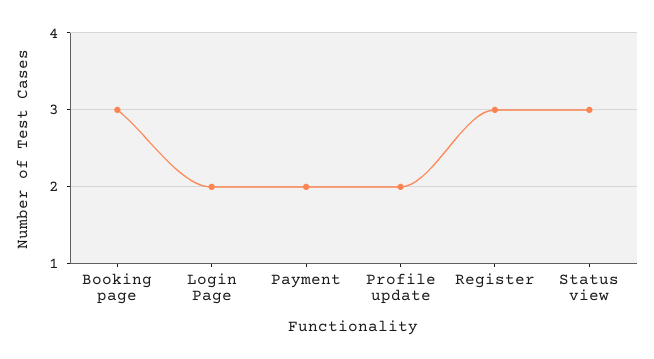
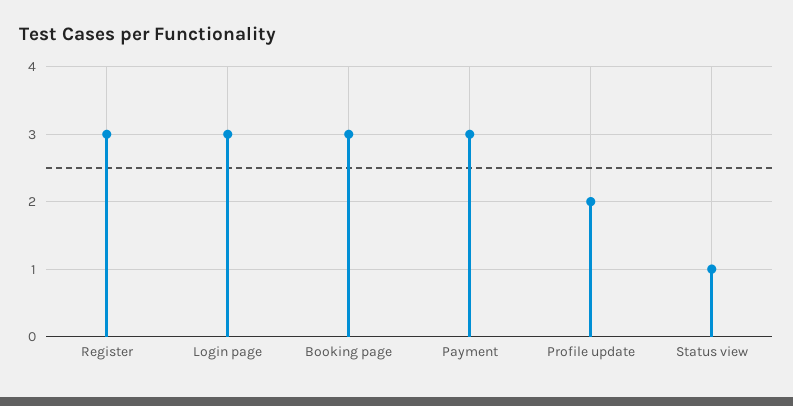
  {
    "Booking page": 3,
-   "Login Page": 2,
+   "Login Page": 3,
-   "Payment": 2,
+   "Payment": 3,
    "Profile update": 2,
    "Register": 3,
-   "Status view": 3
+   "Status view": 1
  }

